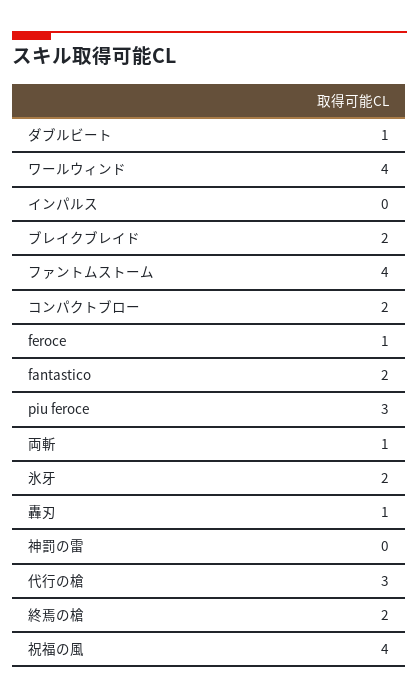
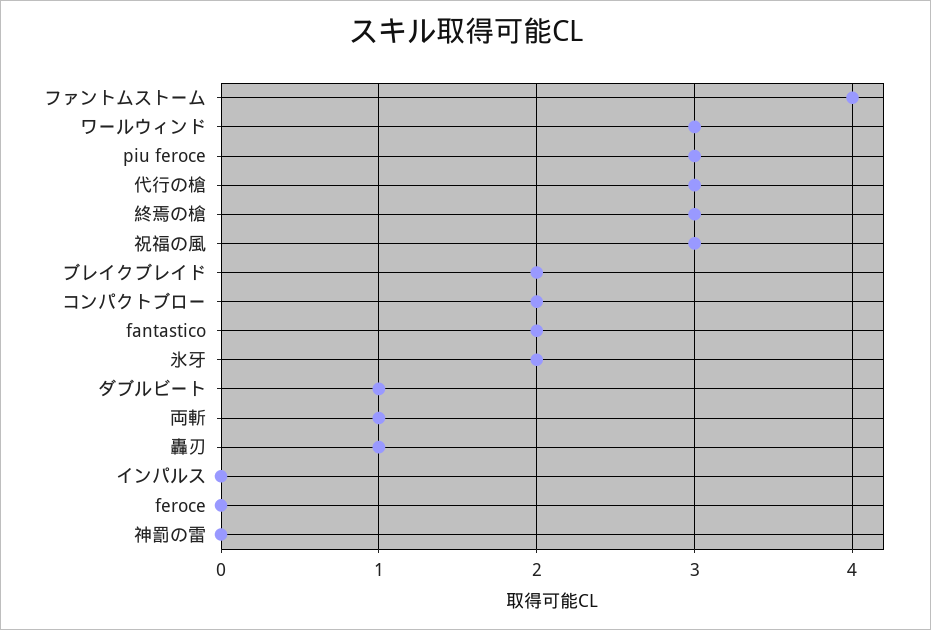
  {
    "ダブルビート": 1,
-   "ワールウィンド": 4,
+   "ワールウィンド": 3,
    "インパルス": 0,
    "ブレイクブレイド": 2,
    "ファントムストーム": 4,
    "コンパクトブロー": 2,
-   "feroce": 1,
+   "feroce": 0,
    "fantastico": 2,
    "piu feroce": 3,
    "両斬": 1,
    "氷牙": 2,
    "轟刃": 1,
    "神罰の雷": 0,
    "代行の槍": 3,
-   "終焉の槍": 2,
+   "終焉の槍": 3,
-   "祝福の風": 4
+   "祝福の風": 3
  }

